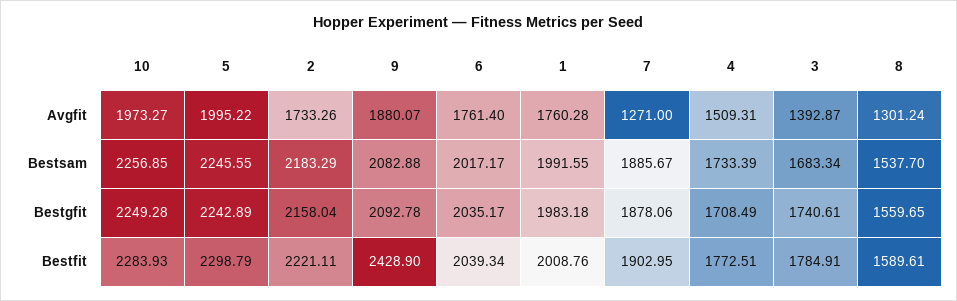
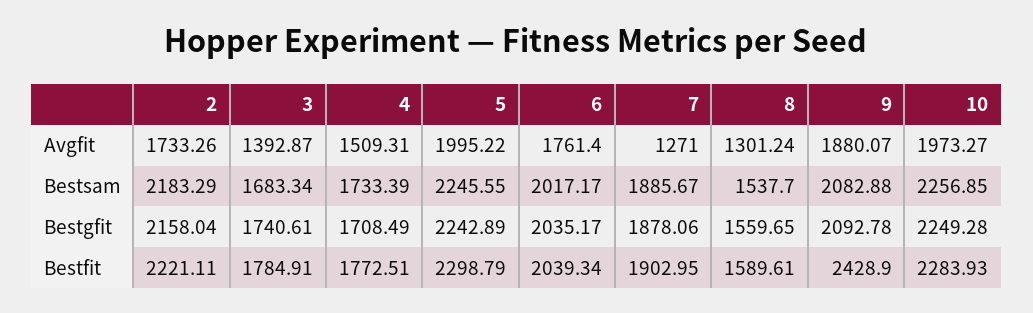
  {
    "10": {
      "Avgfit": 1973.27,
      "Bestsam": 2256.85,
      "Bestgfit": 2249.28,
      "Bestfit": 2283.93
    },
    "5": {
      "Avgfit": 1995.22,
      "Bestsam": 2245.55,
      "Bestgfit": 2242.89,
      "Bestfit": 2298.79
    },
    "2": {
      "Avgfit": 1733.26,
      "Bestsam": 2183.29,
      "Bestgfit": 2158.04,
      "Bestfit": 2221.11
    },
    "9": {
      "Avgfit": 1880.07,
      "Bestsam": 2082.88,
      "Bestgfit": 2092.78,
      "Bestfit": 2428.9
    },
    "6": {
      "Avgfit": 1761.4,
      "Bestsam": 2017.17,
      "Bestgfit": 2035.17,
      "Bestfit": 2039.34
    },
-   "1": {
-     "Avgfit": 1760.28,
-     "Bestsam": 1991.55,
-     "Bestgfit": 1983.18,
-     "Bestfit": 2008.76
-   },
    "7": {
      "Avgfit": 1271,
      "Bestsam": 1885.67,
      "Bestgfit": 1878.06,
      "Bestfit": 1902.95
    },
    "4": {
      "Avgfit": 1509.31,
      "Bestsam": 1733.39,
      "Bestgfit": 1708.49,
      "Bestfit": 1772.51
    },
    "3": {
      "Avgfit": 1392.87,
      "Bestsam": 1683.34,
      "Bestgfit": 1740.61,
      "Bestfit": 1784.91
    },
    "8": {
      "Avgfit": 1301.24,
      "Bestsam": 1537.7,
      "Bestgfit": 1559.65,
      "Bestfit": 1589.61
    }
  }

